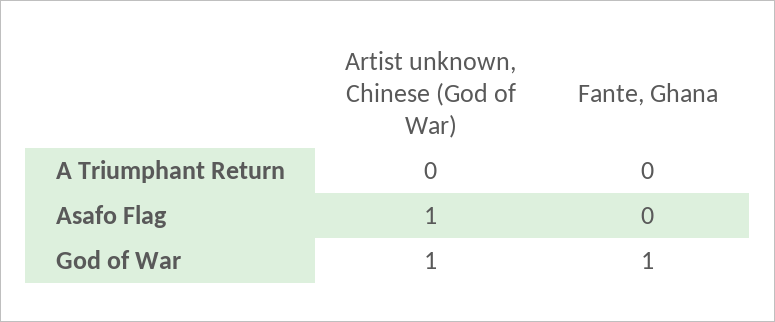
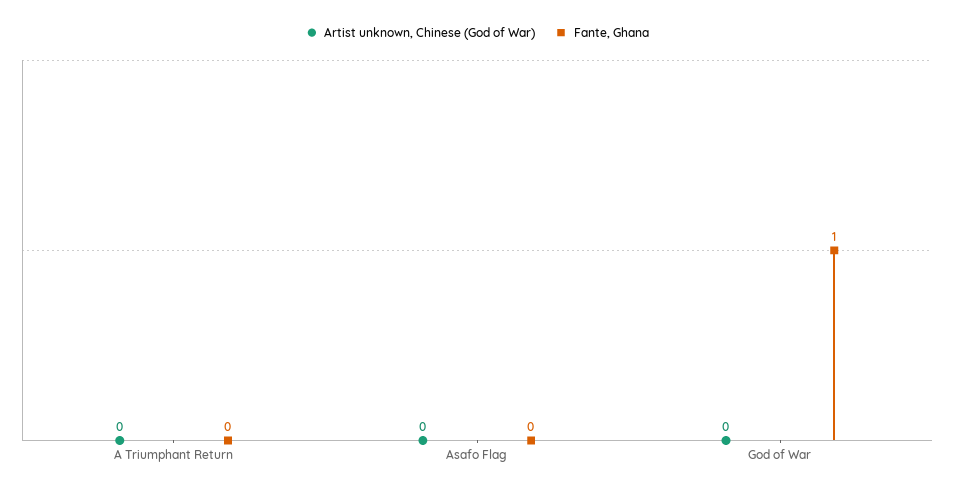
  {
    "Artist unknown, Chinese (God of War)": {
      "A Triumphant Return": 0,
-     "Asafo Flag": 1,
+     "Asafo Flag": 0,
-     "God of War": 1
+     "God of War": 0
    },
    "Fante, Ghana": {
      "A Triumphant Return": 0,
      "Asafo Flag": 0,
      "God of War": 1
    }
  }

